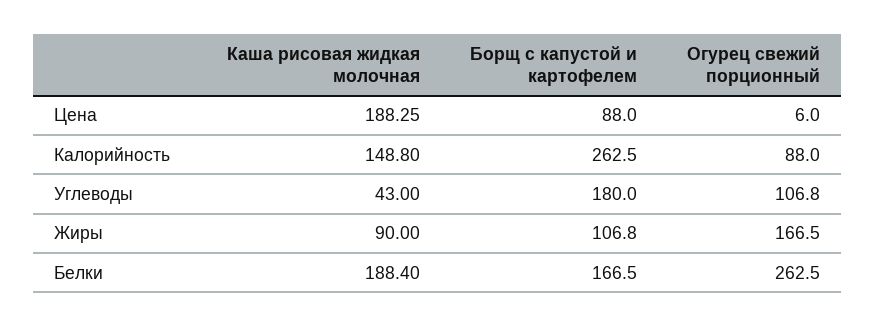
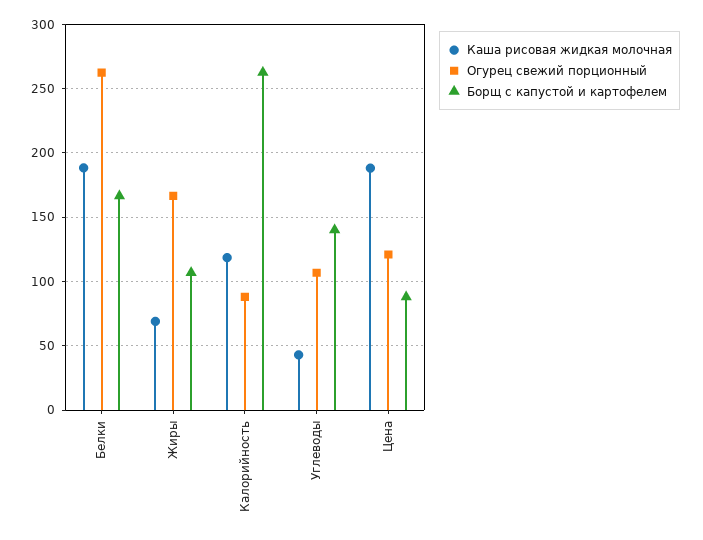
  {
    "Каша рисовая жидкая молочная": {
      "Цена": 188.25,
-     "Калорийность": 148.8,
+     "Калорийность": 120,
      "Углеводы": 43,
-     "Жиры": 90,
+     "Жиры": 70,
      "Белки": 188.4
    },
    "Борщ с капустой и картофелем": {
      "Цена": 88,
      "Калорийность": 262.5,
-     "Углеводы": 180,
+     "Углеводы": 140,
      "Жиры": 106.8,
      "Белки": 166.5
    },
    "Огурец свежий порционный": {
-     "Цена": 6,
+     "Цена": 120,
      "Калорийность": 88,
      "Углеводы": 106.8,
      "Жиры": 166.5,
      "Белки": 262.5
    }
  }

